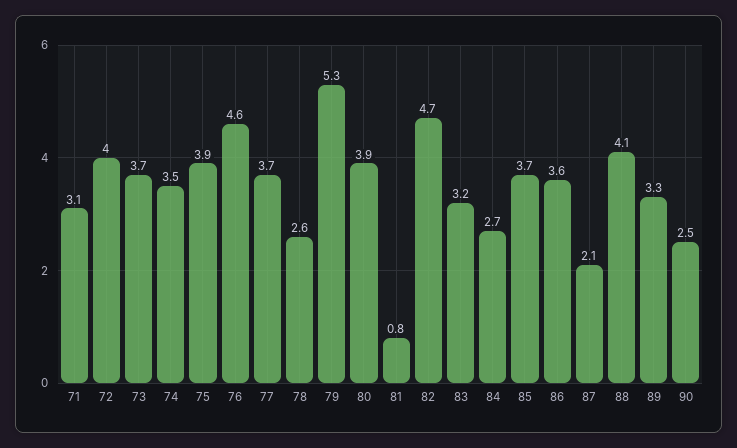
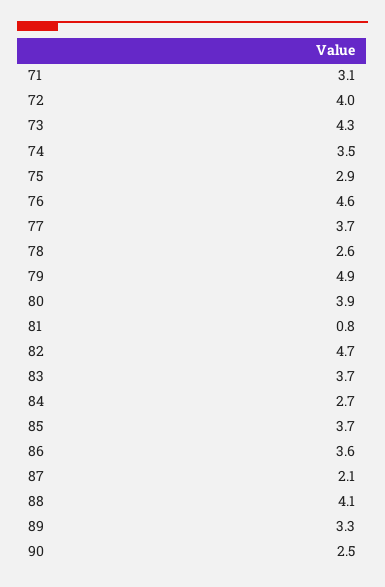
  {
    "71": 3.1,
    "72": 4,
-   "73": 3.7,
+   "73": 4.3,
    "74": 3.5,
-   "75": 3.9,
+   "75": 2.9,
    "76": 4.6,
    "77": 3.7,
    "78": 2.6,
-   "79": 5.3,
+   "79": 4.9,
    "80": 3.9,
    "81": 0.8,
    "82": 4.7,
-   "83": 3.2,
+   "83": 3.7,
    "84": 2.7,
    "85": 3.7,
    "86": 3.6,
    "87": 2.1,
    "88": 4.1,
    "89": 3.3,
    "90": 2.5
  }

